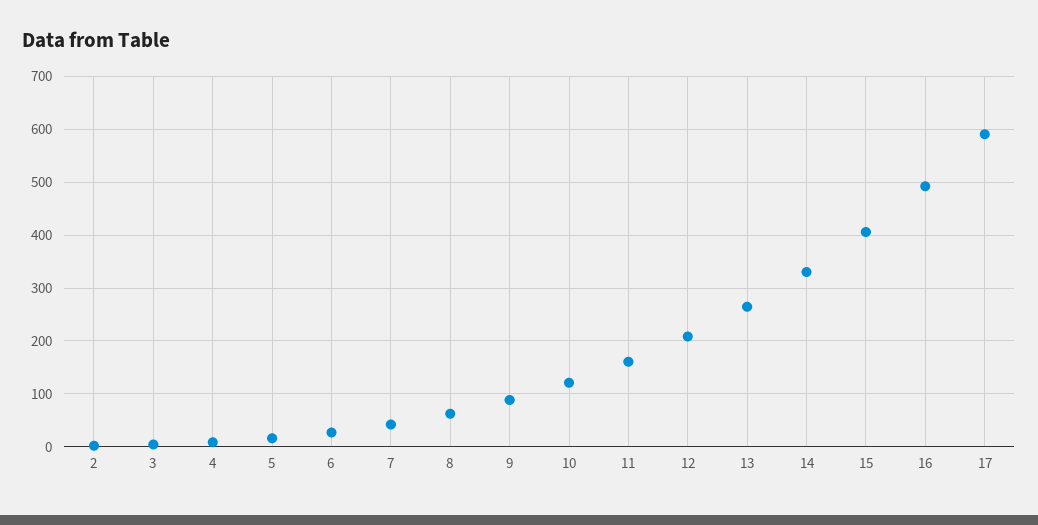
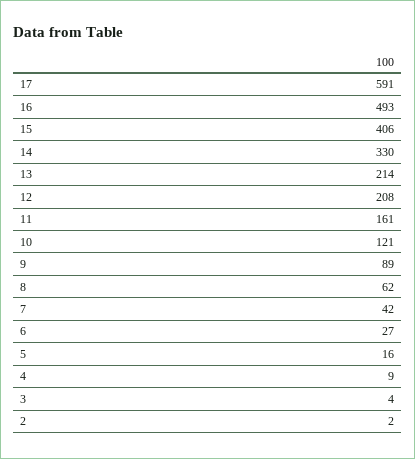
  {
    "2": 2,
    "3": 4,
    "4": 9,
    "5": 16,
    "6": 27,
    "7": 42,
    "8": 62,
    "9": 89,
    "10": 121,
    "11": 161,
    "12": 208,
-   "13": 260,
+   "13": 214,
    "14": 330,
    "15": 406,
    "16": 493,
    "17": 591
  }

